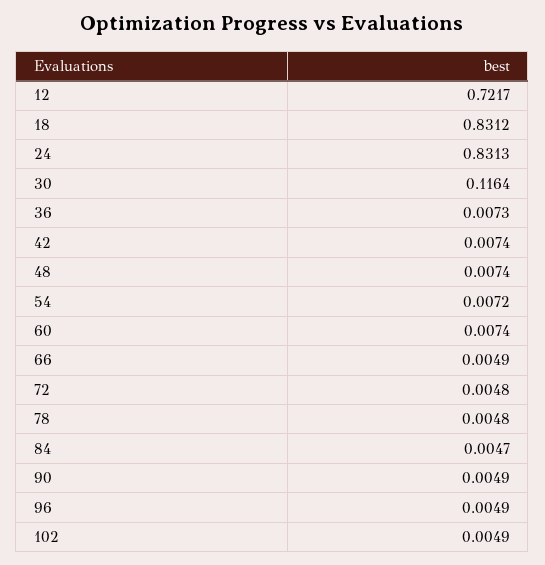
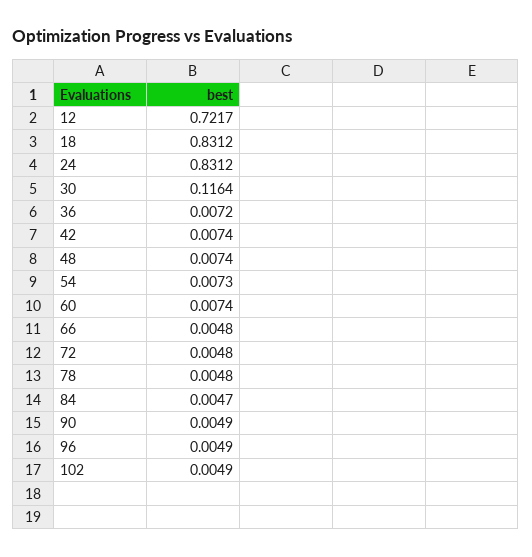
  {
    "12": 0.7217,
    "18": 0.8312,
-   "24": 0.8313,
+   "24": 0.8312,
    "30": 0.1164,
-   "36": 0.0073,
+   "36": 0.0072,
    "42": 0.0074,
    "48": 0.0074,
-   "54": 0.0072,
+   "54": 0.0073,
    "60": 0.0074,
-   "66": 0.0049,
+   "66": 0.0048,
    "72": 0.0048,
    "78": 0.0048,
    "84": 0.0047,
    "90": 0.0049,
    "96": 0.0049,
    "102": 0.0049
  }

